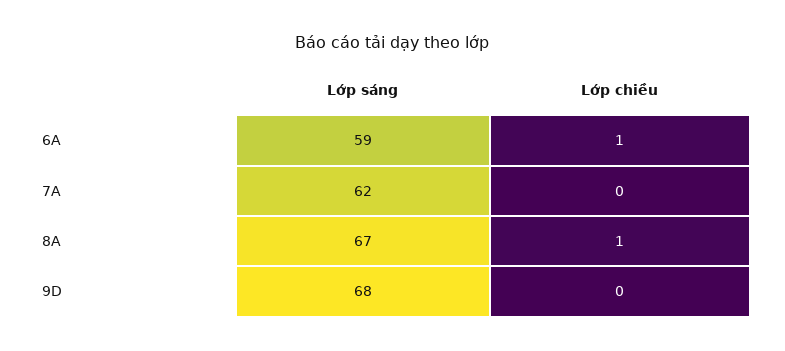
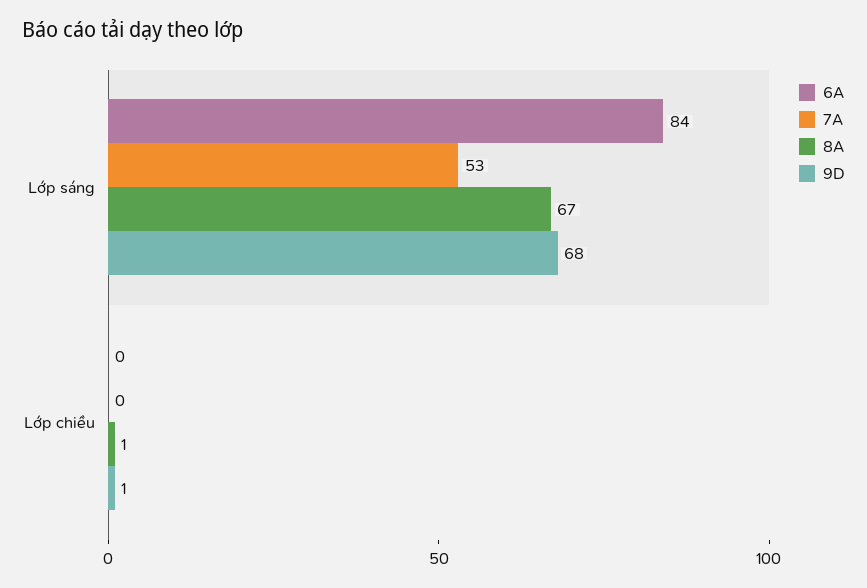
  {
    "6A": {
-     "Lớp sáng": 59,
+     "Lớp sáng": 84,
-     "Lớp chiều": 1
+     "Lớp chiều": 0
    },
    "7A": {
-     "Lớp sáng": 62,
+     "Lớp sáng": 53,
      "Lớp chiều": 0
    },
    "8A": {
      "Lớp sáng": 67,
      "Lớp chiều": 1
    },
    "9D": {
      "Lớp sáng": 68,
-     "Lớp chiều": 0
+     "Lớp chiều": 1
    }
  }

